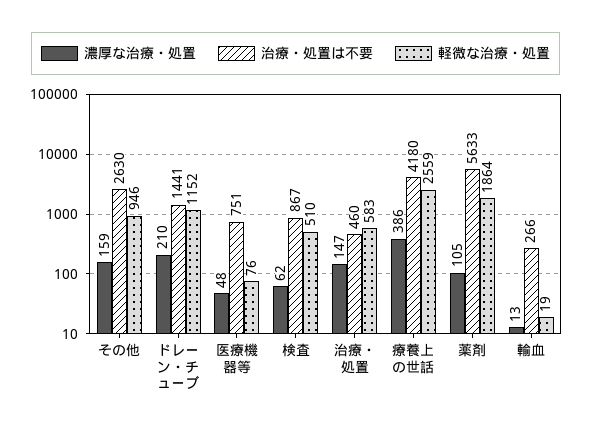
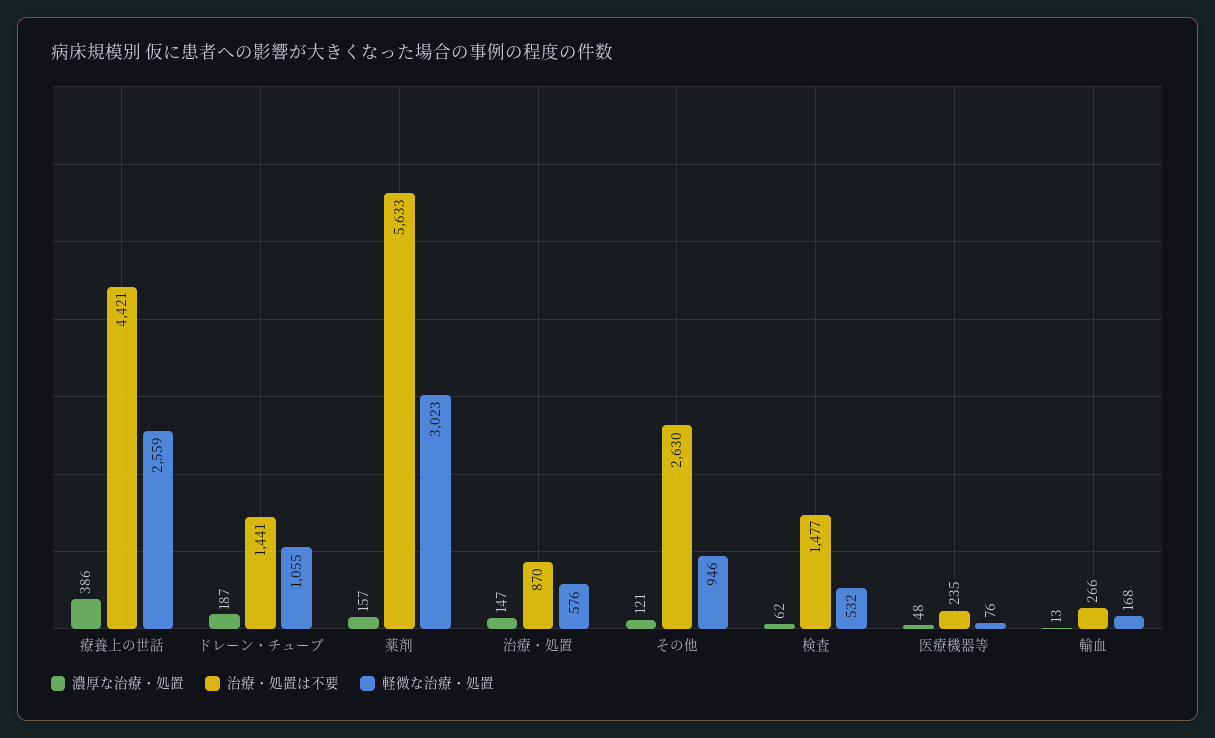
  {
    "濃厚な治療・処置": {
-     "その他": 159,
+     "その他": 121,
-     "ドレーン・チューブ": 210,
+     "ドレーン・チューブ": 187,
      "医療機器等": 48,
      "検査": 62,
      "治療・処置": 147,
      "療養上の世話": 386,
-     "薬剤": 105,
+     "薬剤": 157,
      "輸血": 13
    },
    "治療・処置は不要": {
      "その他": 2630,
      "ドレーン・チューブ": 1441,
-     "医療機器等": 751,
+     "医療機器等": 235,
-     "検査": 867,
+     "検査": 1477,
-     "治療・処置": 460,
+     "治療・処置": 870,
-     "療養上の世話": 4180,
+     "療養上の世話": 4421,
      "薬剤": 5633,
      "輸血": 266
    },
    "軽微な治療・処置": {
      "その他": 946,
-     "ドレーン・チューブ": 1152,
+     "ドレーン・チューブ": 1055,
      "医療機器等": 76,
-     "検査": 510,
+     "検査": 532,
-     "治療・処置": 583,
+     "治療・処置": 576,
      "療養上の世話": 2559,
-     "薬剤": 1864,
+     "薬剤": 3023,
-     "輸血": 19
+     "輸血": 168
    }
  }

